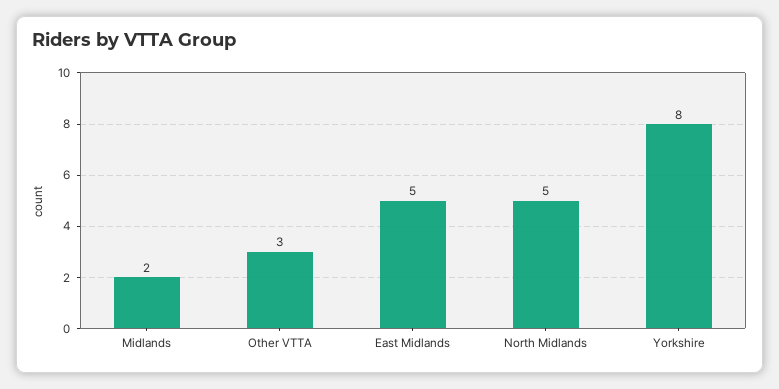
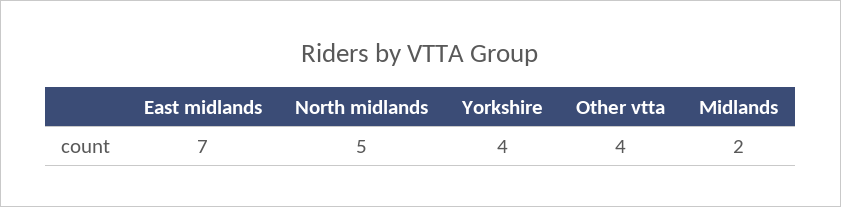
  {
    "Midlands": 2,
-   "Other VTTA": 3,
+   "Other VTTA": 4,
-   "East Midlands": 5,
+   "East Midlands": 7,
    "North Midlands": 5,
-   "Yorkshire": 8
+   "Yorkshire": 4
  }

